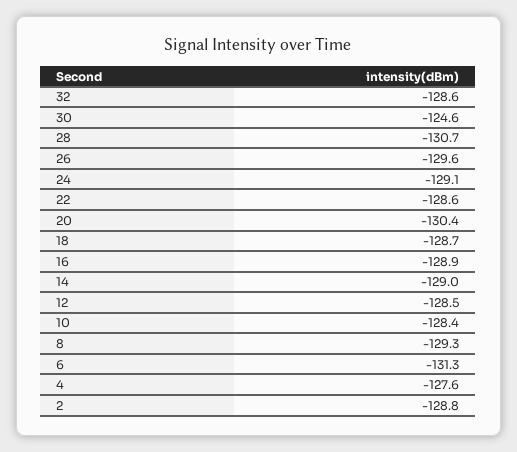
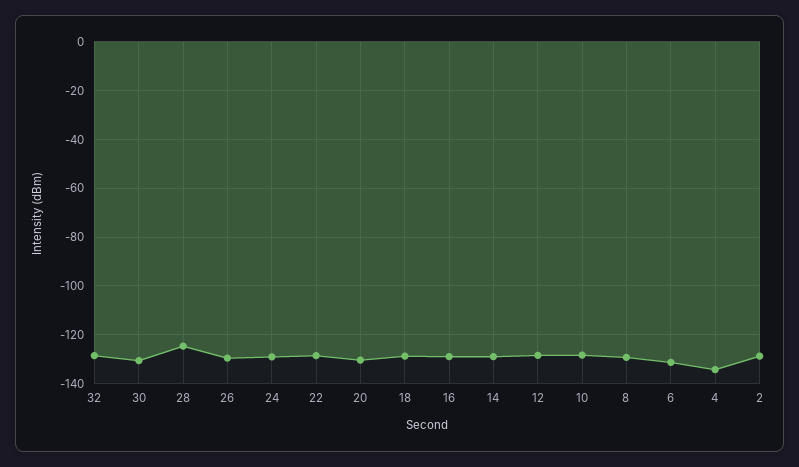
  {
    "32": -128.6,
-   "30": -124.6,
+   "30": -130,
-   "28": -130.7,
+   "28": -125,
    "26": -129.6,
    "24": -129.1,
    "22": -128.6,
    "20": -130.4,
    "18": -128.7,
    "16": -128.9,
    "14": -129,
    "12": -128.5,
    "10": -128.4,
    "8": -129.3,
    "6": -131.3,
-   "4": -127.6,
+   "4": -135,
    "2": -128.8
  }

